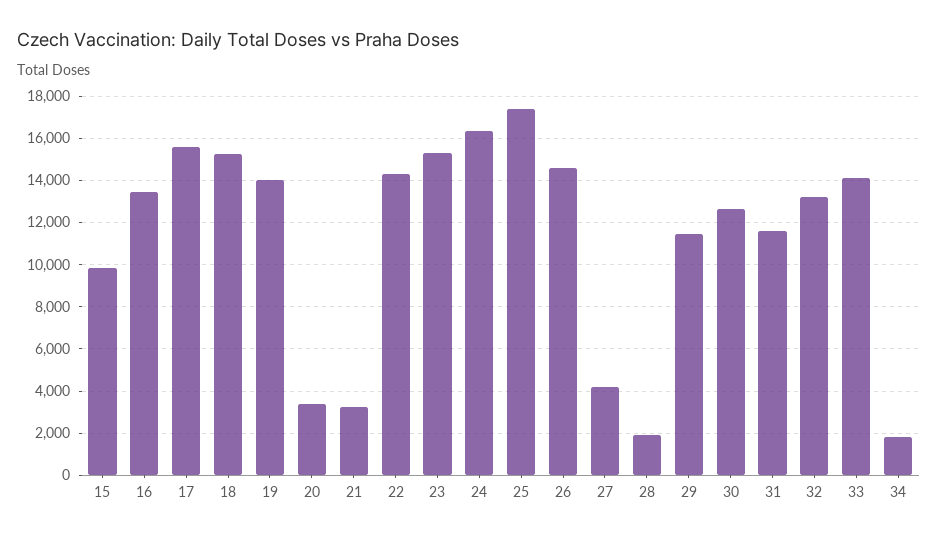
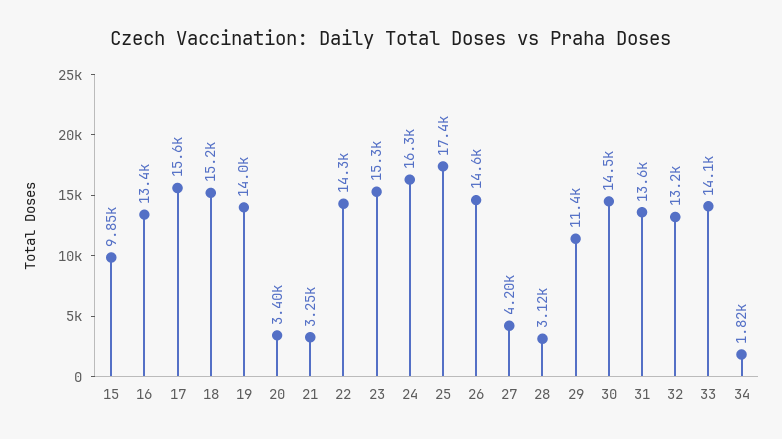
  {
    "15": 9850,
    "16": 13400,
    "17": 15600,
    "18": 15200,
    "19": 14000,
    "20": 3400,
    "21": 3250,
    "22": 14300,
    "23": 15300,
    "24": 16300,
    "25": 17400,
    "26": 14600,
    "27": 4200,
-   "28": 2000,
+   "28": 3120,
    "29": 11400,
-   "30": 12500,
+   "30": 14500,
-   "31": 11500,
+   "31": 13600,
    "32": 13200,
    "33": 14100,
    "34": 1820
  }

